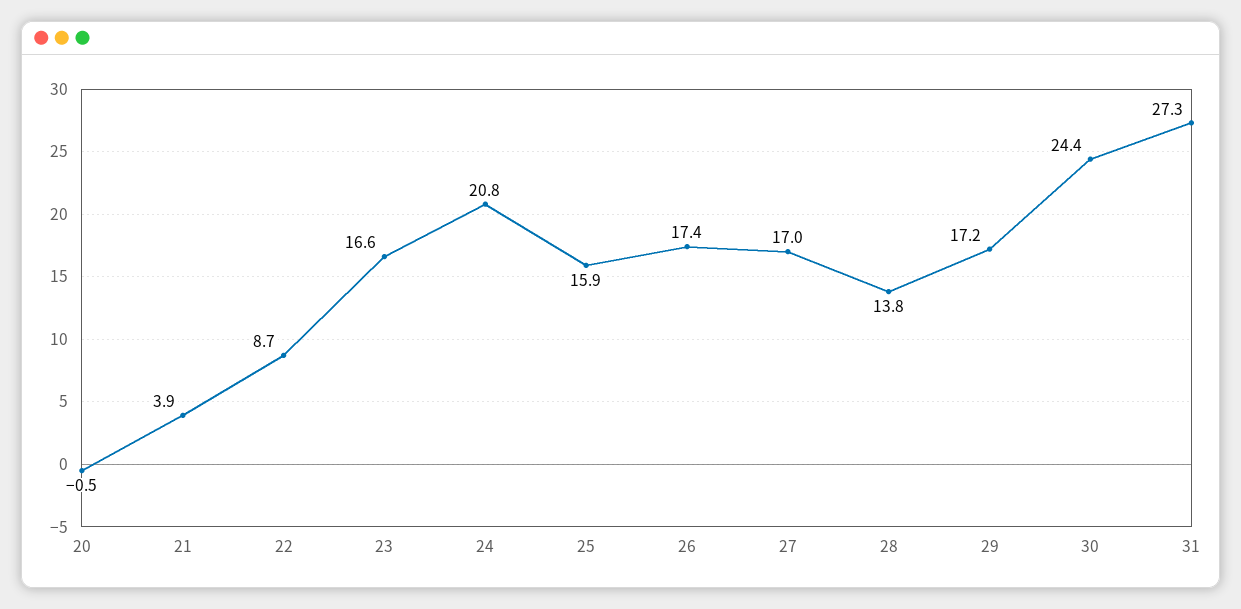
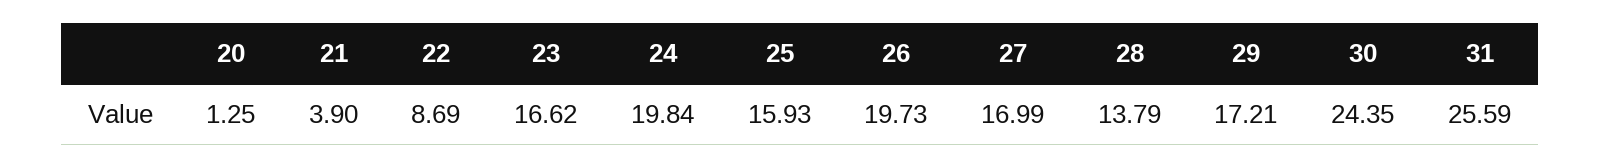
  {
-   "20": -0.5,
+   "20": 1.25,
    "21": 3.9,
    "22": 8.69,
    "23": 16.62,
-   "24": 20.8,
+   "24": 19.84,
    "25": 15.93,
-   "26": 17.4,
+   "26": 19.73,
    "27": 16.99,
    "28": 13.79,
    "29": 17.21,
    "30": 24.35,
-   "31": 27.3
+   "31": 25.59
  }

